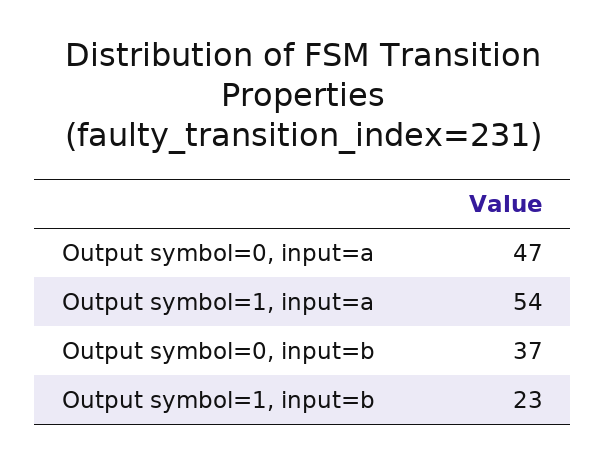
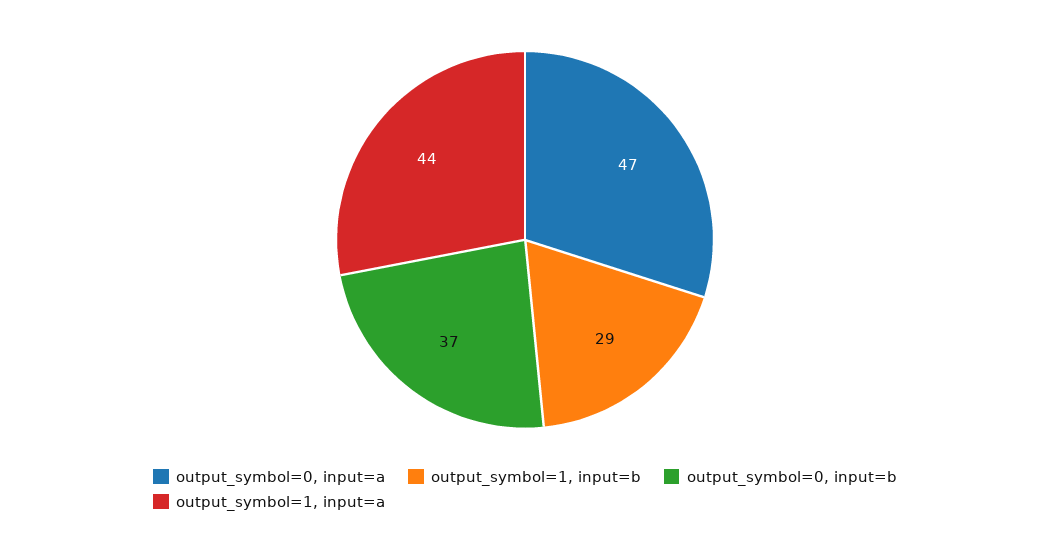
  {
    "Output symbol=0, input=a": 47,
-   "Output symbol=1, input=a": 54,
+   "Output symbol=1, input=a": 44,
    "Output symbol=0, input=b": 37,
-   "Output symbol=1, input=b": 23
+   "Output symbol=1, input=b": 29
  }

